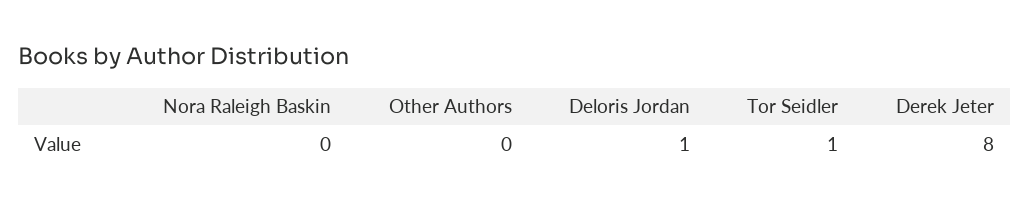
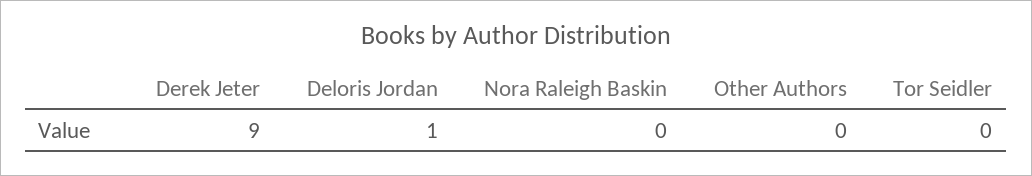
  {
    "Nora Raleigh Baskin": 0,
    "Other Authors": 0,
    "Deloris Jordan": 1,
-   "Tor Seidler": 1,
+   "Tor Seidler": 0,
-   "Derek Jeter": 8
+   "Derek Jeter": 9
  }

